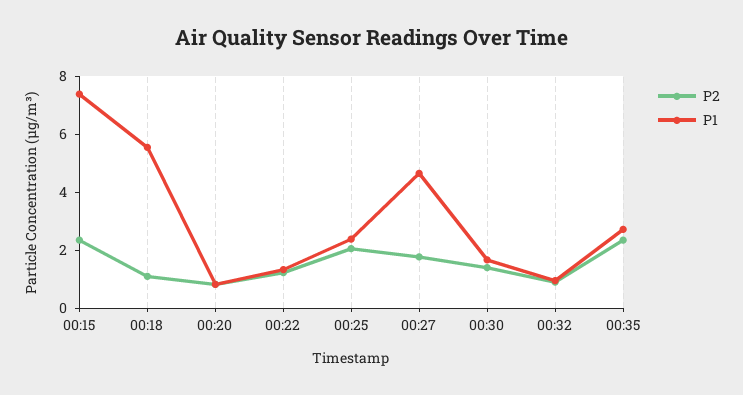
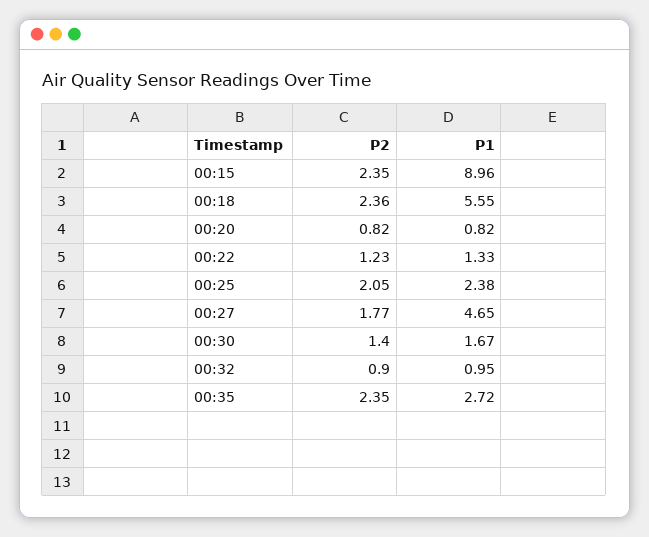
  {
    "P2": {
      "00:15": 2.35,
-     "00:18": 1,
+     "00:18": 2.36,
      "00:20": 0.82,
      "00:22": 1.23,
      "00:25": 2.05,
      "00:27": 1.77,
      "00:30": 1.4,
      "00:32": 0.9,
      "00:35": 2.35
    },
    "P1": {
-     "00:15": 7.5,
+     "00:15": 8.96,
      "00:18": 5.55,
      "00:20": 0.82,
      "00:22": 1.33,
      "00:25": 2.38,
      "00:27": 4.65,
      "00:30": 1.67,
      "00:32": 0.95,
      "00:35": 2.72
    }
  }

